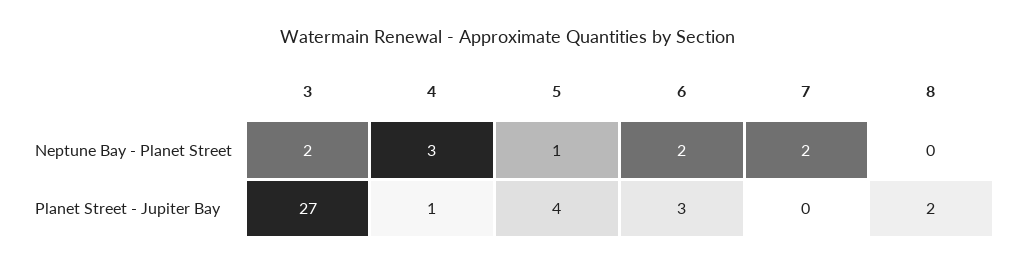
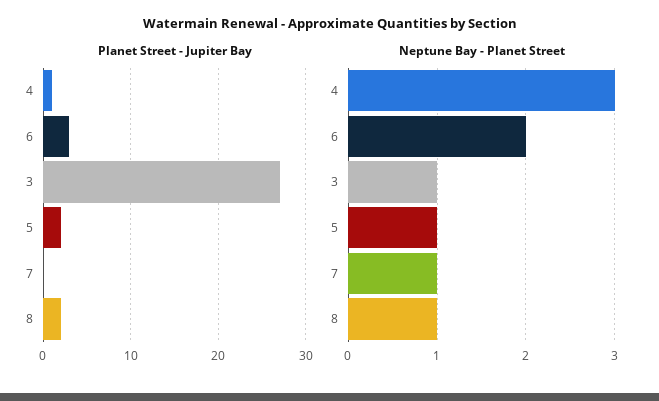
  {
    "Neptune Bay - Planet Street": {
-     "3": 2,
+     "3": 1,
      "4": 3,
      "5": 1,
      "6": 2,
-     "7": 2,
+     "7": 1,
-     "8": 0
+     "8": 1
    },
    "Planet Street - Jupiter Bay": {
      "3": 27,
      "4": 1,
-     "5": 4,
+     "5": 2,
      "6": 3,
      "7": 0,
      "8": 2
    }
  }

